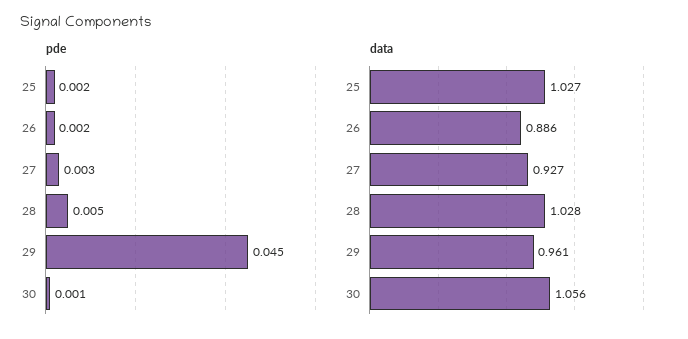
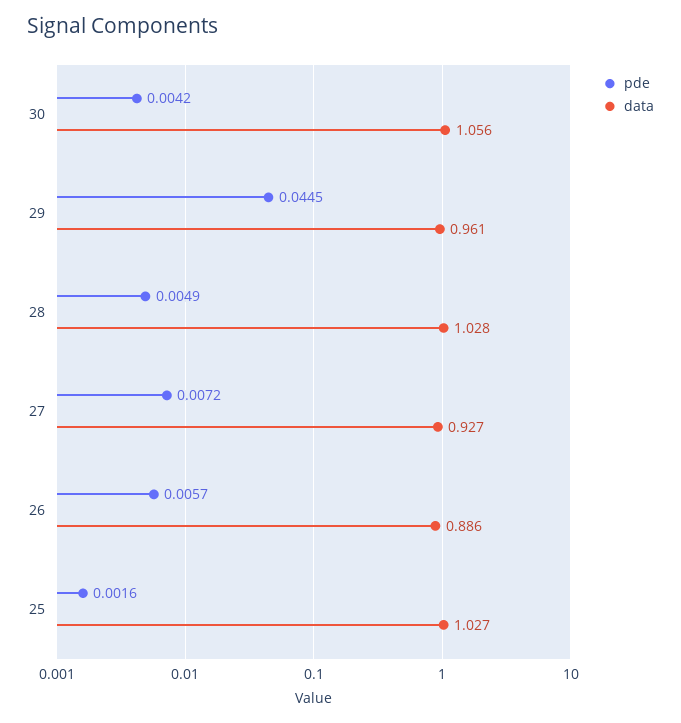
  {
    "pde": {
      "25": 0.0016,
-     "26": 0.002,
+     "26": 0.0057,
-     "27": 0.003,
+     "27": 0.0072,
      "28": 0.0049,
      "29": 0.0445,
-     "30": 0.001
+     "30": 0.0042
    },
    "data": {
      "25": 1.027,
      "26": 0.886,
      "27": 0.927,
      "28": 1.028,
      "29": 0.961,
      "30": 1.056
    }
  }

